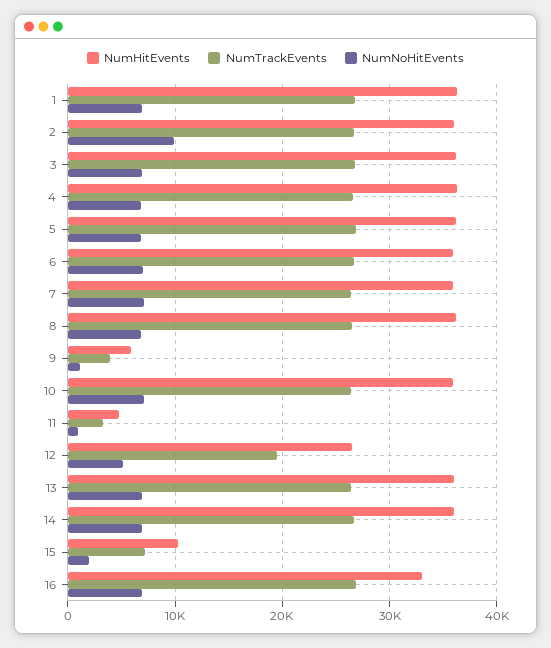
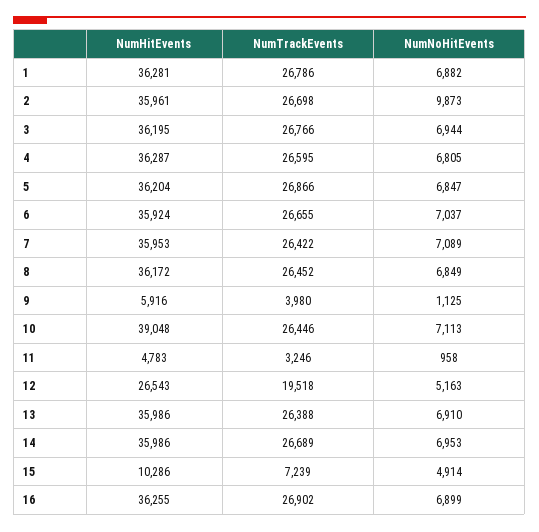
  {
    "NumHitEvents": {
      "1": 36281,
      "2": 35961,
      "3": 36195,
      "4": 36287,
      "5": 36204,
      "6": 35924,
      "7": 35953,
      "8": 36172,
      "9": 5916,
-     "10": 36000,
+     "10": 39048,
      "11": 4783,
      "12": 26543,
      "13": 35986,
      "14": 35986,
      "15": 10286,
-     "16": 33000
+     "16": 36255
    },
    "NumTrackEvents": {
      "1": 26786,
      "2": 26698,
      "3": 26766,
      "4": 26595,
      "5": 26866,
      "6": 26655,
      "7": 26422,
      "8": 26452,
      "9": 3980,
      "10": 26446,
      "11": 3246,
      "12": 19518,
      "13": 26388,
      "14": 26689,
      "15": 7239,
      "16": 26902
    },
    "NumNoHitEvents": {
      "1": 6882,
      "2": 9873,
      "3": 6944,
      "4": 6805,
      "5": 6847,
      "6": 7037,
      "7": 7089,
      "8": 6849,
      "9": 1125,
      "10": 7113,
      "11": 958,
      "12": 5163,
      "13": 6910,
      "14": 6953,
-     "15": 2000,
+     "15": 4914,
      "16": 6899
    }
  }

